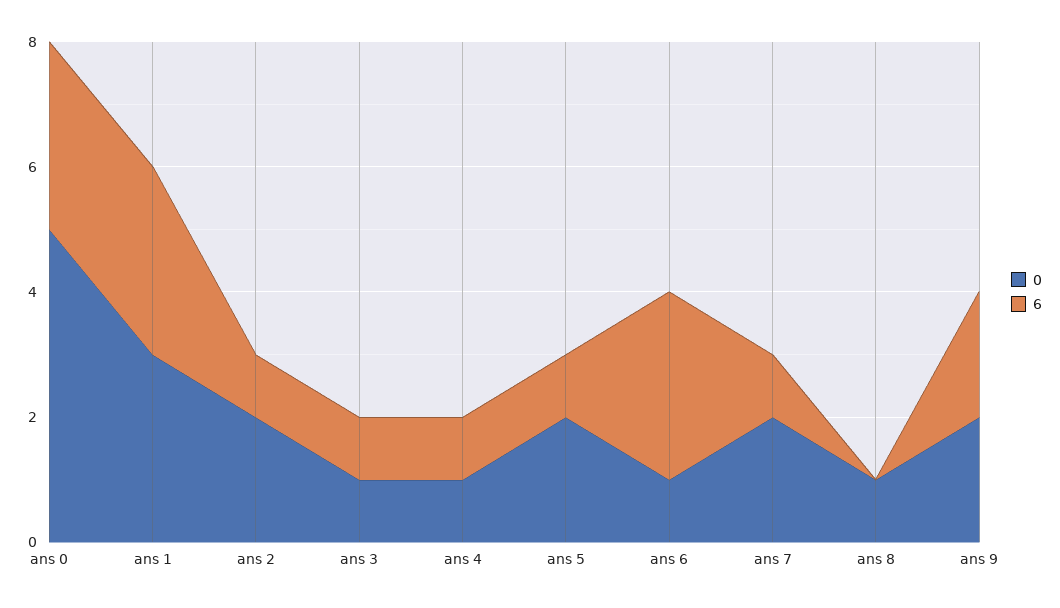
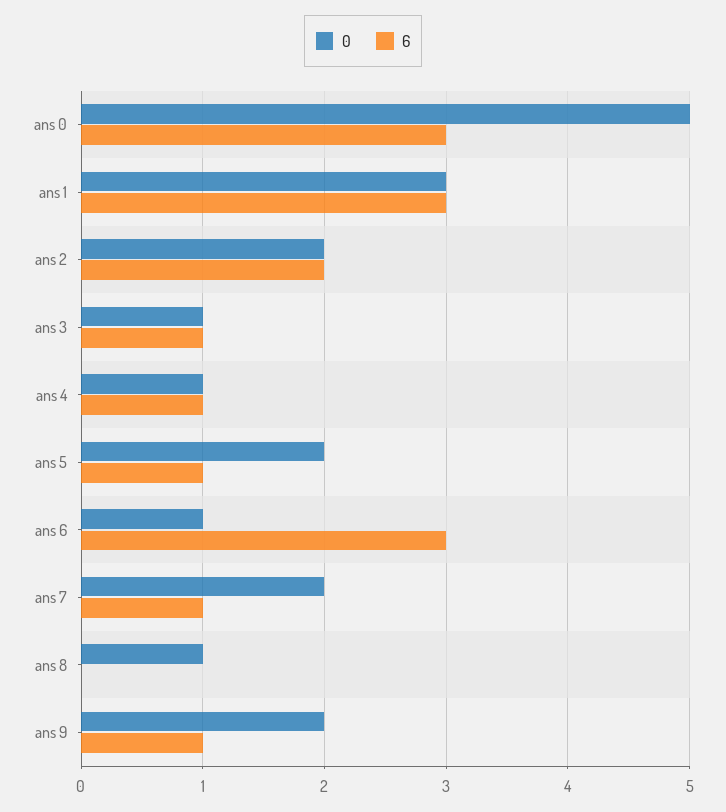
  {
    "0": {
      "ans 0": 5,
      "ans 1": 3,
      "ans 2": 2,
      "ans 3": 1,
      "ans 4": 1,
      "ans 5": 2,
      "ans 6": 1,
      "ans 7": 2,
      "ans 8": 1,
      "ans 9": 2
    },
    "6": {
      "ans 0": 3,
      "ans 1": 3,
-     "ans 2": 1,
+     "ans 2": 2,
      "ans 3": 1,
      "ans 4": 1,
      "ans 5": 1,
      "ans 6": 3,
      "ans 7": 1,
      "ans 8": 0,
-     "ans 9": 2
+     "ans 9": 1
    }
  }

